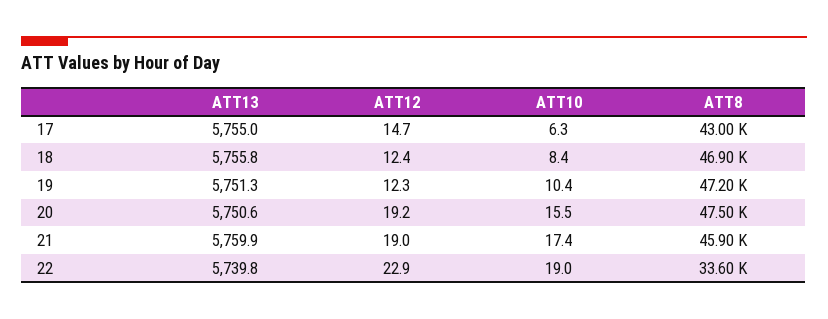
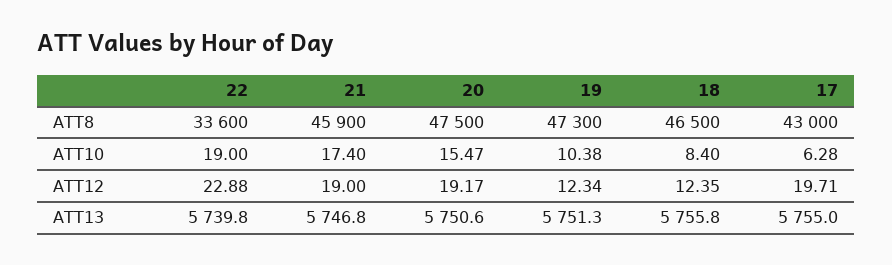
  {
    "ATT13": {
      "17": 5755,
      "18": 5755.8,
      "19": 5751.3,
      "20": 5750.6,
-     "21": 5759.9,
+     "21": 5746.8,
      "22": 5739.8
    },
    "ATT12": {
-     "17": 14.7,
+     "17": 19.71,
      "18": 12.35,
      "19": 12.34,
      "20": 19.17,
      "21": 19,
      "22": 22.88
    },
    "ATT10": {
      "17": 6.28,
      "18": 8.4,
      "19": 10.38,
      "20": 15.47,
      "21": 17.4,
      "22": 19
    },
    "ATT8": {
      "17": 43000,
-     "18": 46900,
+     "18": 46500,
-     "19": 47200,
+     "19": 47300,
      "20": 47500,
      "21": 45900,
      "22": 33600
    }
  }

